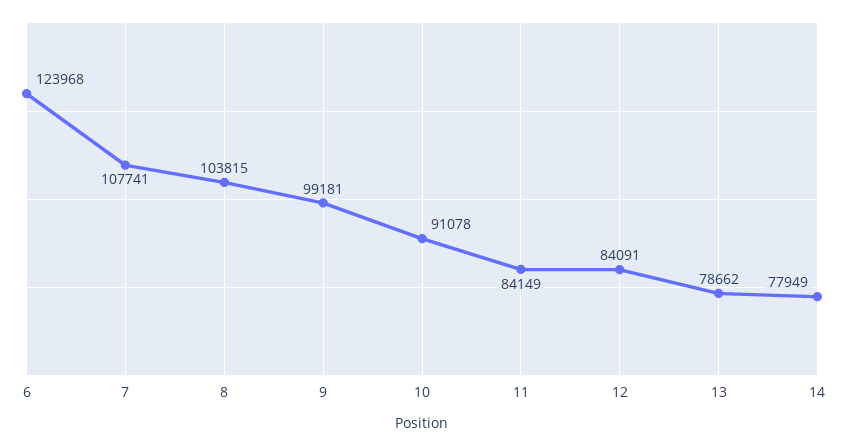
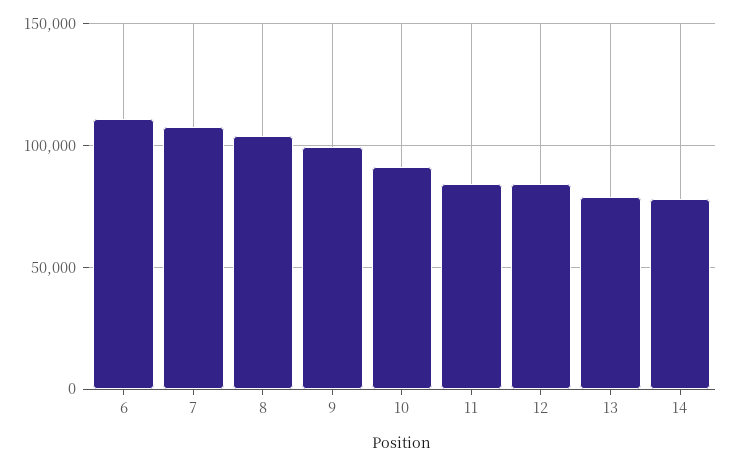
  {
-   "6": 123968,
+   "6": 110000,
    "7": 107741,
    "8": 103815,
    "9": 99181,
    "10": 91078,
    "11": 84149,
    "12": 84091,
    "13": 78662,
    "14": 77949
  }

